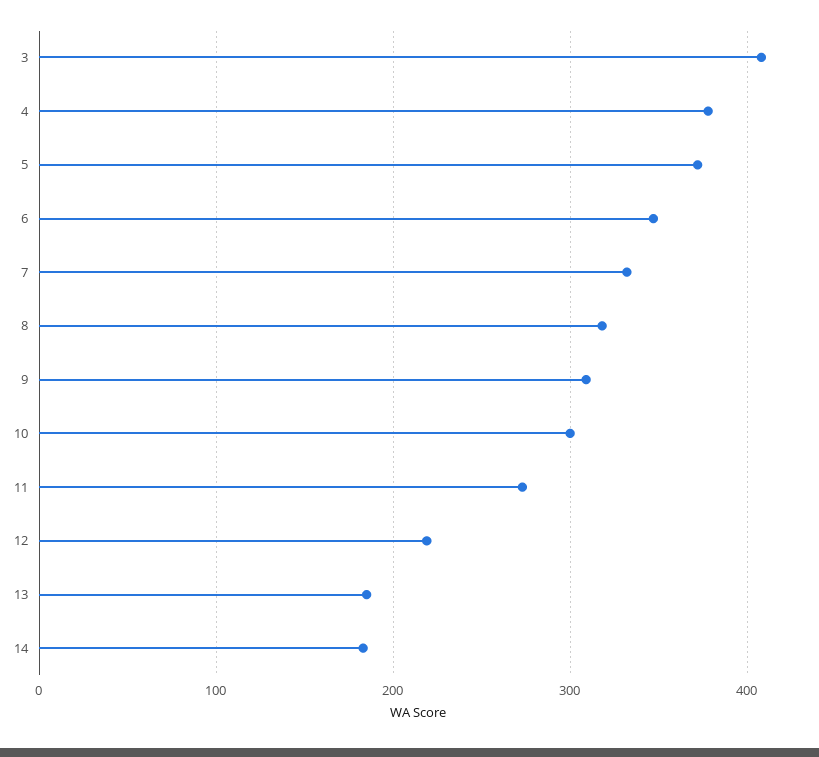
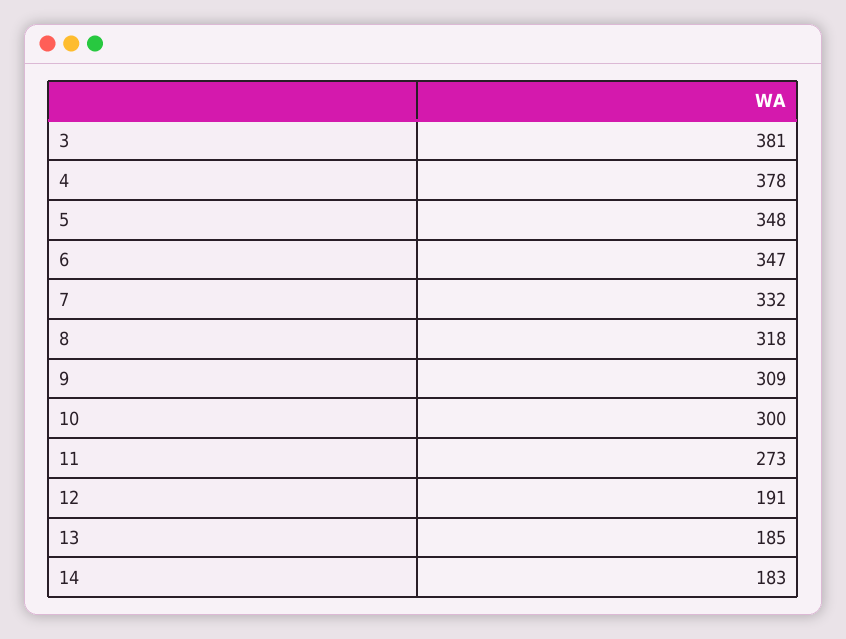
  {
-   "3": 410,
+   "3": 381,
    "4": 378,
-   "5": 370,
+   "5": 348,
    "6": 347,
    "7": 332,
    "8": 318,
    "9": 309,
    "10": 300,
    "11": 273,
-   "12": 220,
+   "12": 191,
    "13": 185,
    "14": 183
  }

